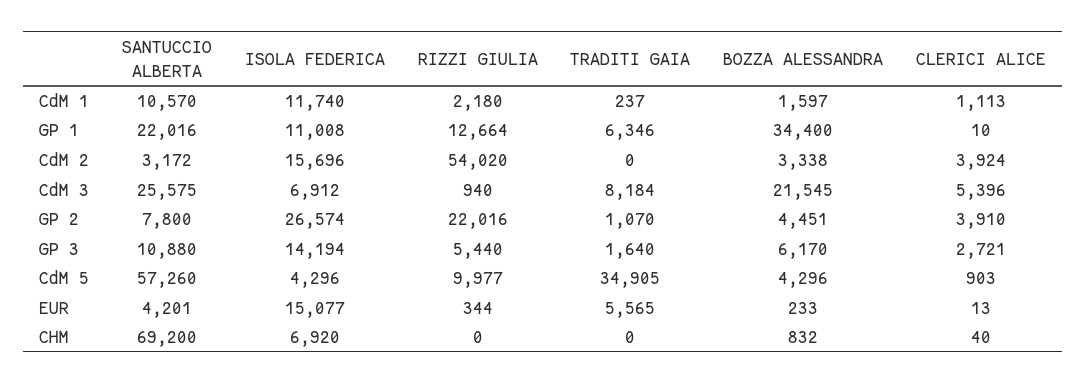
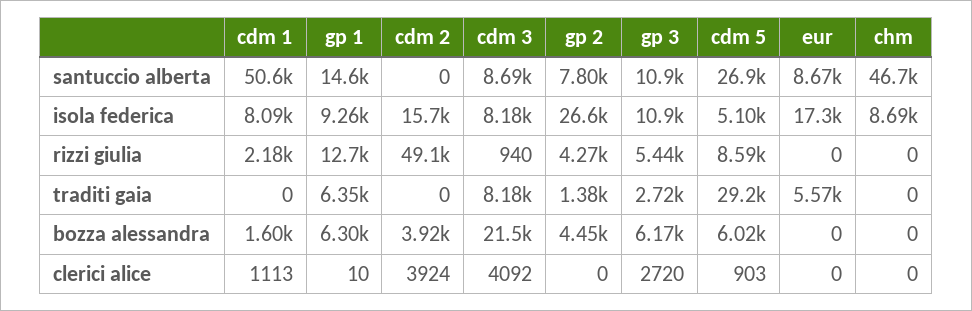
  {
    "SANTUCCIO ALBERTA": {
-     "CdM 1": 10570,
+     "CdM 1": 50600,
-     "GP 1": 22016,
+     "GP 1": 14600,
-     "CdM 2": 3172,
+     "CdM 2": 0,
-     "CdM 3": 25575,
+     "CdM 3": 8690,
      "GP 2": 7800,
      "GP 3": 10880,
-     "CdM 5": 57260,
+     "CdM 5": 26900,
-     "EUR": 4201,
+     "EUR": 8670,
-     "CHM": 69200
+     "CHM": 46700
    },
    "ISOLA FEDERICA": {
-     "CdM 1": 11740,
+     "CdM 1": 8090,
-     "GP 1": 11008,
+     "GP 1": 9260,
      "CdM 2": 15696,
-     "CdM 3": 6912,
+     "CdM 3": 8180,
      "GP 2": 26574,
-     "GP 3": 14194,
+     "GP 3": 10900,
-     "CdM 5": 4296,
+     "CdM 5": 5100,
-     "EUR": 15077,
+     "EUR": 17300,
-     "CHM": 6920
+     "CHM": 8690
    },
    "RIZZI GIULIA": {
      "CdM 1": 2180,
      "GP 1": 12664,
-     "CdM 2": 54020,
+     "CdM 2": 49100,
      "CdM 3": 940,
-     "GP 2": 22016,
+     "GP 2": 4270,
      "GP 3": 5440,
-     "CdM 5": 9977,
+     "CdM 5": 8590,
-     "EUR": 344,
+     "EUR": 0,
      "CHM": 0
    },
    "TRADITI GAIA": {
-     "CdM 1": 237,
+     "CdM 1": 0,
      "GP 1": 6346,
      "CdM 2": 0,
      "CdM 3": 8184,
-     "GP 2": 1070,
+     "GP 2": 1380,
-     "GP 3": 1640,
+     "GP 3": 2720,
-     "CdM 5": 34905,
+     "CdM 5": 29200,
      "EUR": 5565,
      "CHM": 0
    },
    "BOZZA ALESSANDRA": {
      "CdM 1": 1597,
-     "GP 1": 34400,
+     "GP 1": 6300,
-     "CdM 2": 3338,
+     "CdM 2": 3920,
      "CdM 3": 21545,
      "GP 2": 4451,
      "GP 3": 6170,
-     "CdM 5": 4296,
+     "CdM 5": 6020,
-     "EUR": 233,
+     "EUR": 0,
-     "CHM": 832
+     "CHM": 0
    },
    "CLERICI ALICE": {
      "CdM 1": 1113,
      "GP 1": 10,
      "CdM 2": 3924,
-     "CdM 3": 5396,
+     "CdM 3": 4092,
-     "GP 2": 3910,
+     "GP 2": 0,
-     "GP 3": 2721,
+     "GP 3": 2720,
      "CdM 5": 903,
-     "EUR": 13,
+     "EUR": 0,
-     "CHM": 40
+     "CHM": 0
    }
  }

